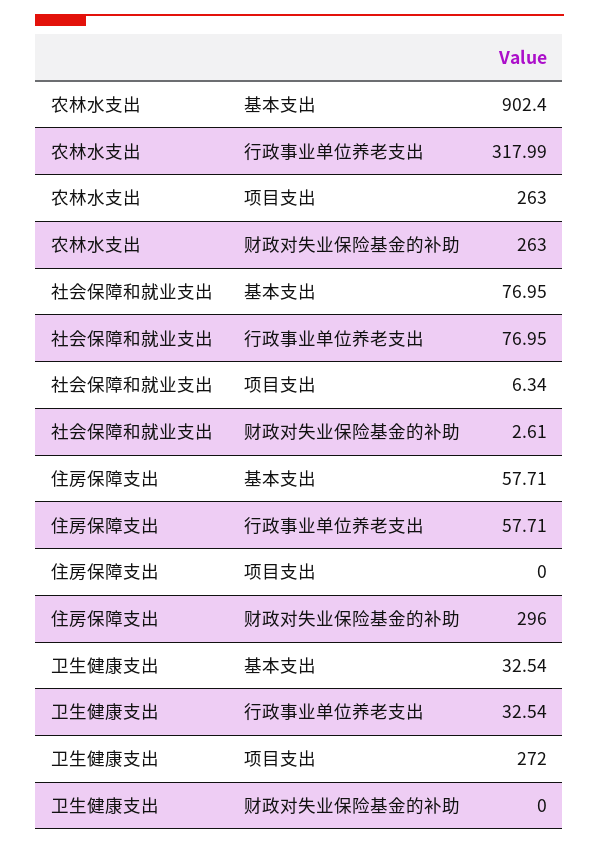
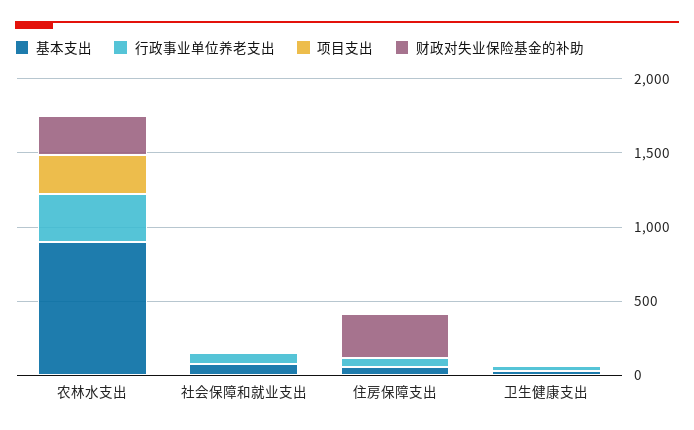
  {
    "基本支出": {
      "农林水支出": 902.4,
      "社会保障和就业支出": 76.95,
      "住房保障支出": 57.71,
      "卫生健康支出": 32.54
    },
    "行政事业单位养老支出": {
      "农林水支出": 317.99,
      "社会保障和就业支出": 76.95,
      "住房保障支出": 57.71,
      "卫生健康支出": 32.54
    },
    "项目支出": {
      "农林水支出": 263,
      "社会保障和就业支出": 6.34,
      "住房保障支出": 0,
-     "卫生健康支出": 272
+     "卫生健康支出": 0
    },
    "财政对失业保险基金的补助": {
      "农林水支出": 263,
      "社会保障和就业支出": 2.61,
      "住房保障支出": 296,
      "卫生健康支出": 0
    }
  }

